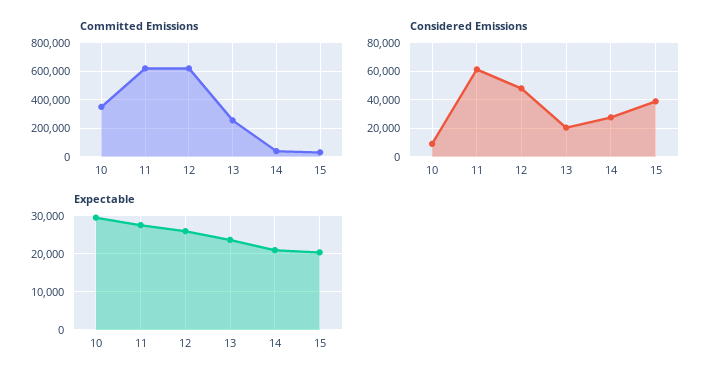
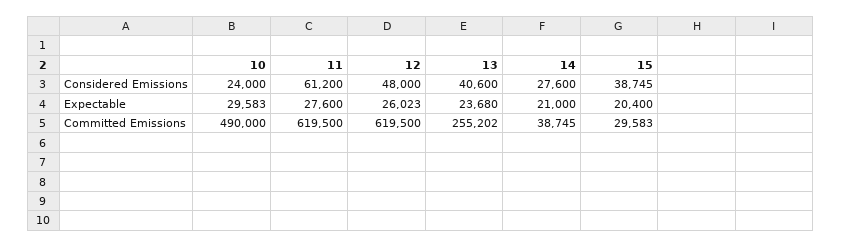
  {
    "Committed Emissions": {
-     "10": 350000,
+     "10": 490000,
      "11": 619500,
      "12": 619500,
      "13": 255202,
      "14": 38745,
      "15": 29583
    },
    "Considered Emissions": {
-     "10": 10000,
+     "10": 24000,
      "11": 61200,
      "12": 48000,
-     "13": 20000,
+     "13": 40600,
      "14": 27600,
      "15": 38745
    },
    "Expectable": {
      "10": 29583,
      "11": 27600,
      "12": 26023,
      "13": 23680,
      "14": 21000,
      "15": 20400
    }
  }

